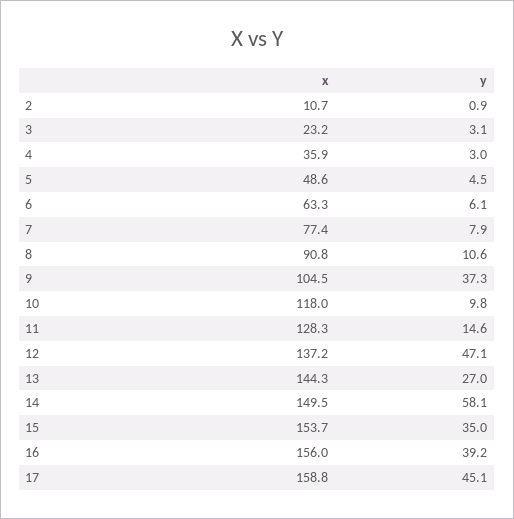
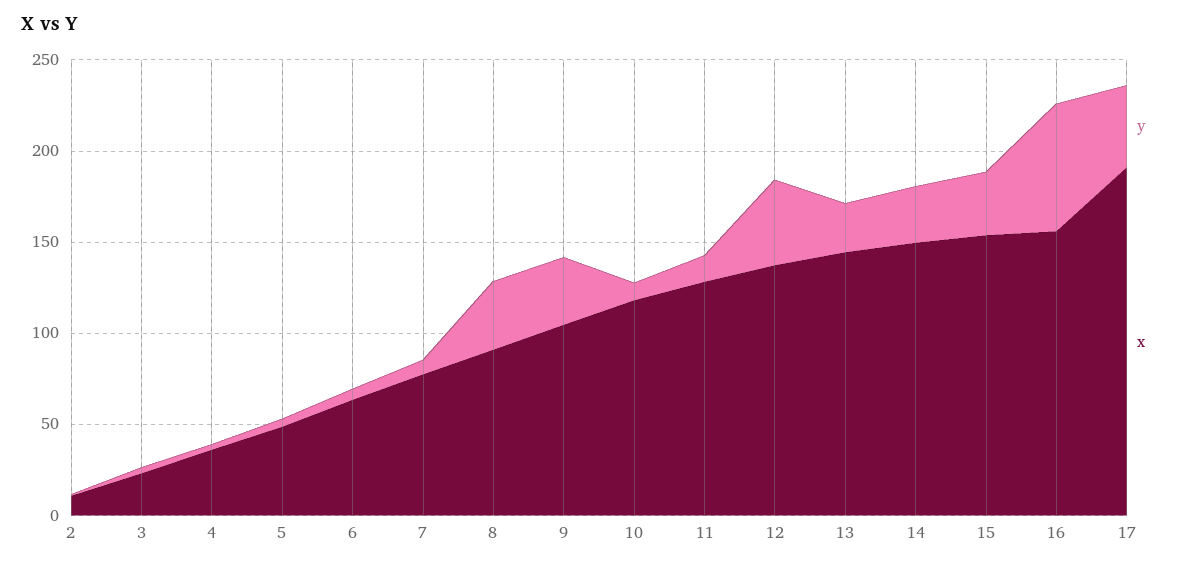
  {
    "x": {
      "2": 10.7,
      "3": 23.2,
      "4": 35.9,
      "5": 48.6,
      "6": 63.3,
      "7": 77.4,
      "8": 90.8,
      "9": 104.5,
      "10": 118,
      "11": 128.3,
      "12": 137.2,
      "13": 144.3,
      "14": 149.5,
      "15": 153.7,
      "16": 156,
-     "17": 158.8
+     "17": 190
    },
    "y": {
      "2": 0.9,
      "3": 3.1,
      "4": 3,
      "5": 4.5,
      "6": 6.1,
      "7": 7.9,
-     "8": 10.6,
+     "8": 40,
      "9": 37.3,
      "10": 9.8,
      "11": 14.6,
      "12": 47.1,
      "13": 27,
-     "14": 58.1,
+     "14": 30,
      "15": 35,
-     "16": 39.2,
+     "16": 70,
      "17": 45.1
    }
  }

